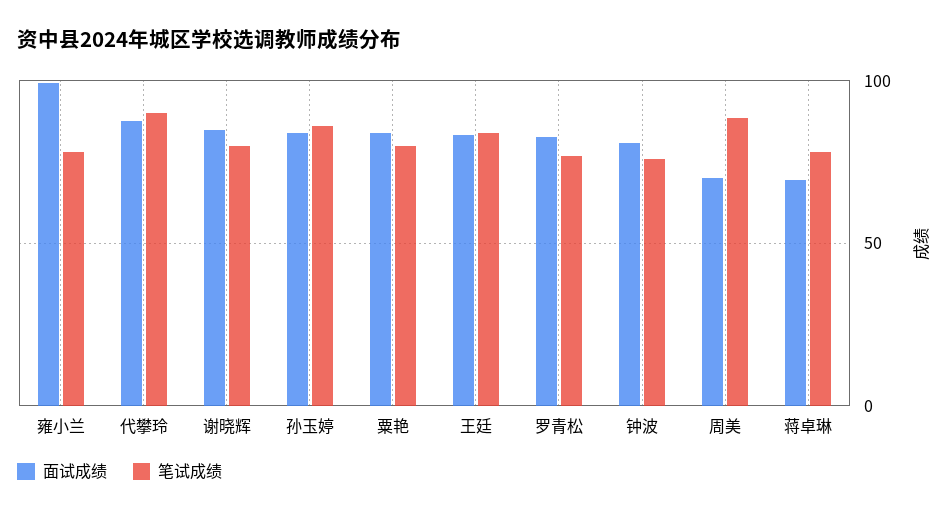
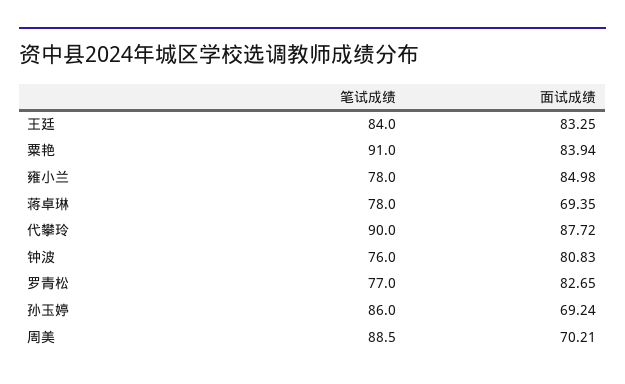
  {
    "面试成绩": {
-     "雍小兰": 100,
+     "雍小兰": 84.98,
      "代攀玲": 87.72,
-     "谢晓辉": 85,
-     "孙玉婷": 85,
+     "孙玉婷": 69.24,
      "粟艳": 83.94,
      "王廷": 83.25,
      "罗青松": 82.65,
      "钟波": 80.83,
      "周美": 70.21,
      "蒋卓琳": 69.35
    },
    "笔试成绩": {
      "雍小兰": 78,
      "代攀玲": 90,
-     "谢晓辉": 80,
      "孙玉婷": 86,
-     "粟艳": 80,
+     "粟艳": 91,
      "王廷": 84,
      "罗青松": 77,
      "钟波": 76,
      "周美": 88.5,
      "蒋卓琳": 78
    }
  }

